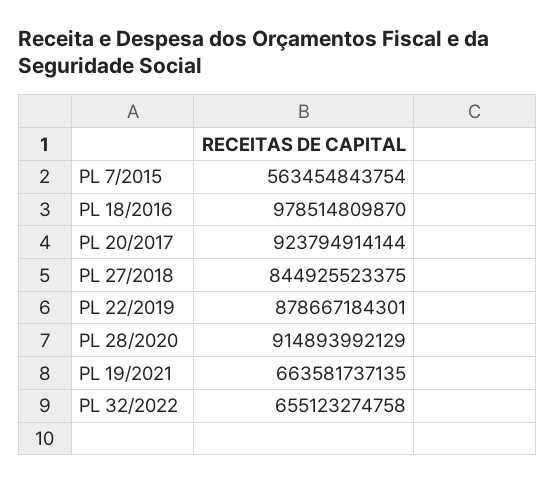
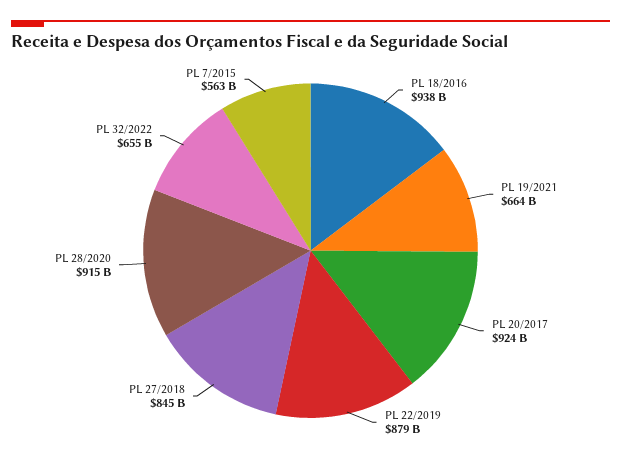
  {
    "PL 7/2015": 563454843754,
-   "PL 18/2016": 978514809870,
+   "PL 18/2016": 938000000000,
    "PL 20/2017": 923794914144,
    "PL 27/2018": 844925523375,
    "PL 22/2019": 878667184301,
    "PL 28/2020": 914893992129,
    "PL 19/2021": 663581737135,
    "PL 32/2022": 655123274758
  }

